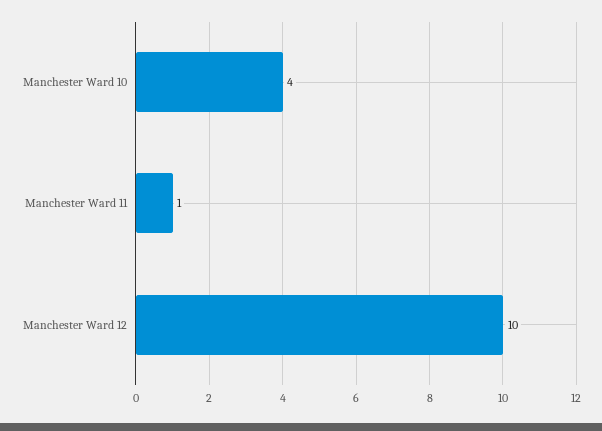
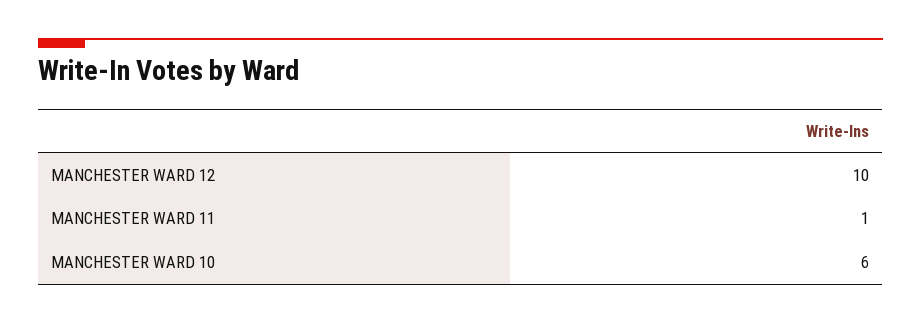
  {
-   "Manchester Ward 10": 4,
+   "Manchester Ward 10": 6,
    "Manchester Ward 11": 1,
    "Manchester Ward 12": 10
  }

